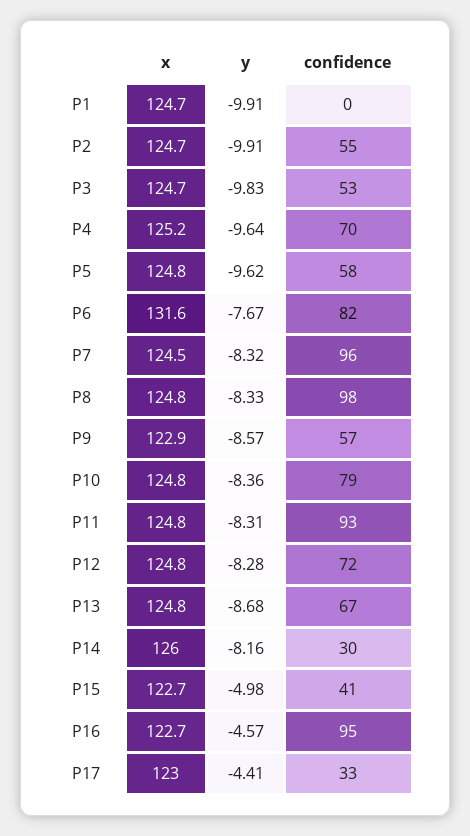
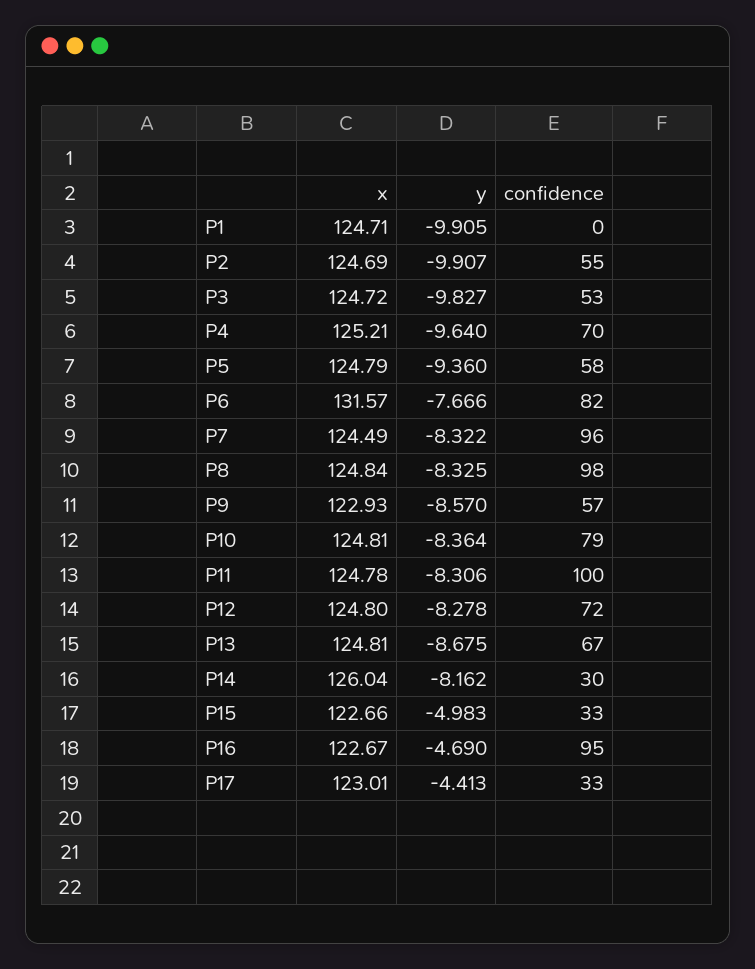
  {
    "x": {
      "P1": 124.71,
      "P2": 124.69,
      "P3": 124.72,
      "P4": 125.21,
      "P5": 124.79,
      "P6": 131.57,
      "P7": 124.49,
      "P8": 124.84,
      "P9": 122.93,
      "P10": 124.81,
      "P11": 124.78,
      "P12": 124.8,
      "P13": 124.81,
      "P14": 126.04,
      "P15": 122.66,
      "P16": 122.67,
      "P17": 123.01
    },
    "y": {
      "P1": -9.905,
      "P2": -9.907,
      "P3": -9.827,
      "P4": -9.64,
-     "P5": -9.62,
+     "P5": -9.36,
      "P6": -7.666,
      "P7": -8.322,
      "P8": -8.325,
      "P9": -8.57,
      "P10": -8.364,
      "P11": -8.306,
      "P12": -8.278,
      "P13": -8.675,
      "P14": -8.162,
      "P15": -4.983,
-     "P16": -4.57,
+     "P16": -4.69,
      "P17": -4.413
    },
    "confidence": {
      "P1": 0,
      "P2": 55,
      "P3": 53,
      "P4": 70,
      "P5": 58,
      "P6": 82,
      "P7": 96,
      "P8": 98,
      "P9": 57,
      "P10": 79,
-     "P11": 93,
+     "P11": 100,
      "P12": 72,
      "P13": 67,
      "P14": 30,
-     "P15": 41,
+     "P15": 33,
      "P16": 95,
      "P17": 33
    }
  }

